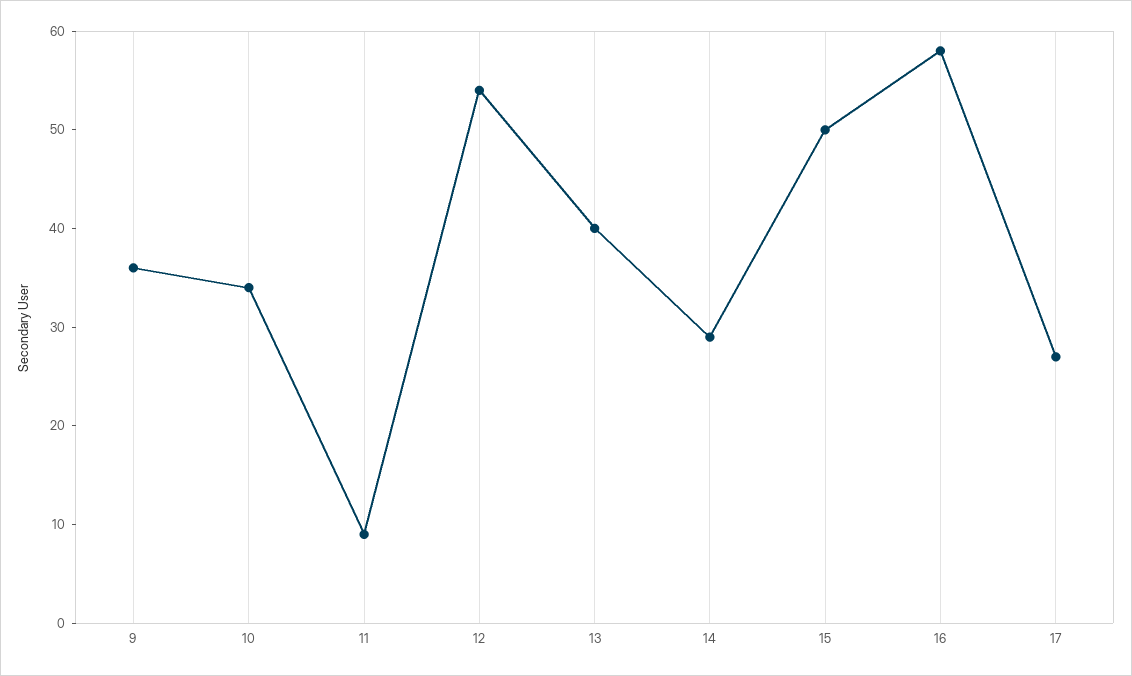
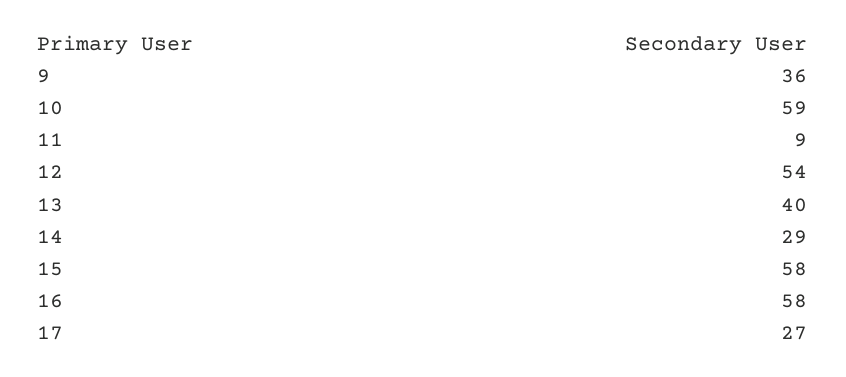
  {
    "9": 36,
-   "10": 34,
+   "10": 59,
    "11": 9,
    "12": 54,
    "13": 40,
    "14": 29,
-   "15": 50,
+   "15": 58,
    "16": 58,
    "17": 27
  }

